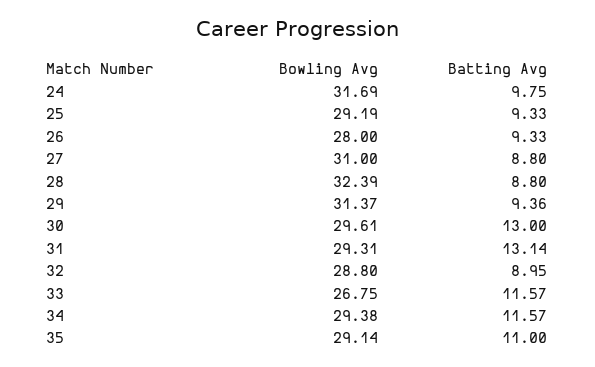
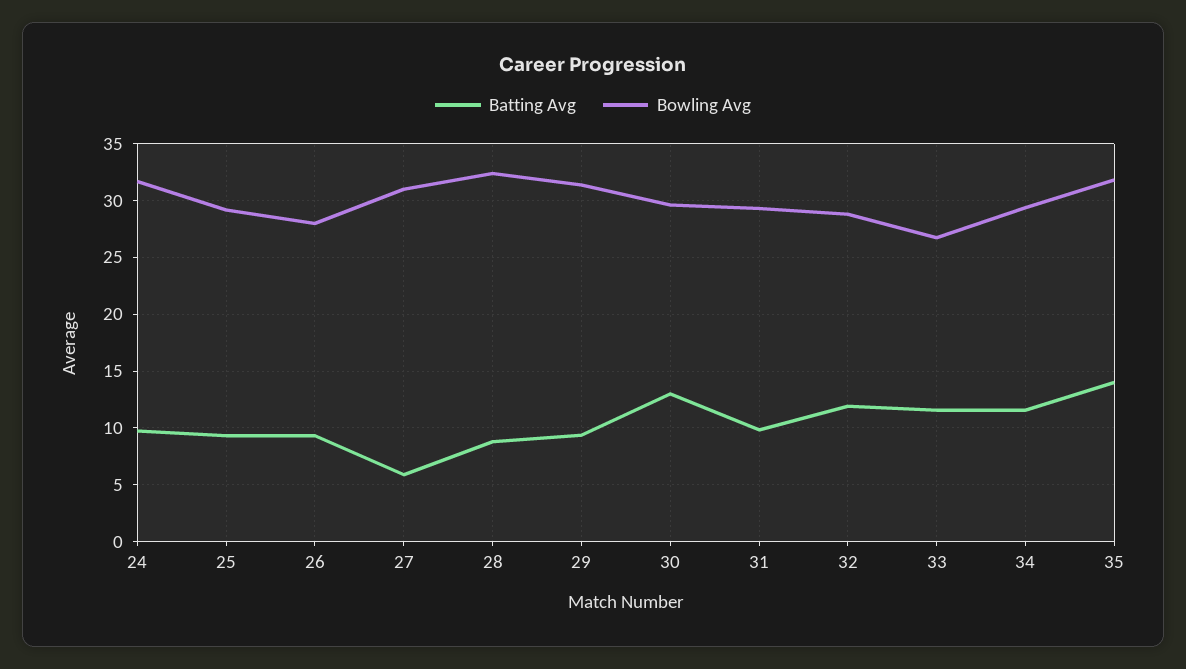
  {
    "Bowling Avg": {
      "24": 31.69,
      "25": 29.19,
      "26": 28,
      "27": 31,
      "28": 32.39,
      "29": 31.37,
      "30": 29.61,
      "31": 29.31,
      "32": 28.8,
      "33": 26.75,
      "34": 29.38,
-     "35": 29.14
+     "35": 32
    },
    "Batting Avg": {
      "24": 9.75,
      "25": 9.33,
      "26": 9.33,
-     "27": 8.8,
+     "27": 6,
      "28": 8.8,
      "29": 9.36,
      "30": 13,
-     "31": 13.14,
+     "31": 10,
-     "32": 8.95,
+     "32": 12,
      "33": 11.57,
      "34": 11.57,
-     "35": 11
+     "35": 14
    }
  }

